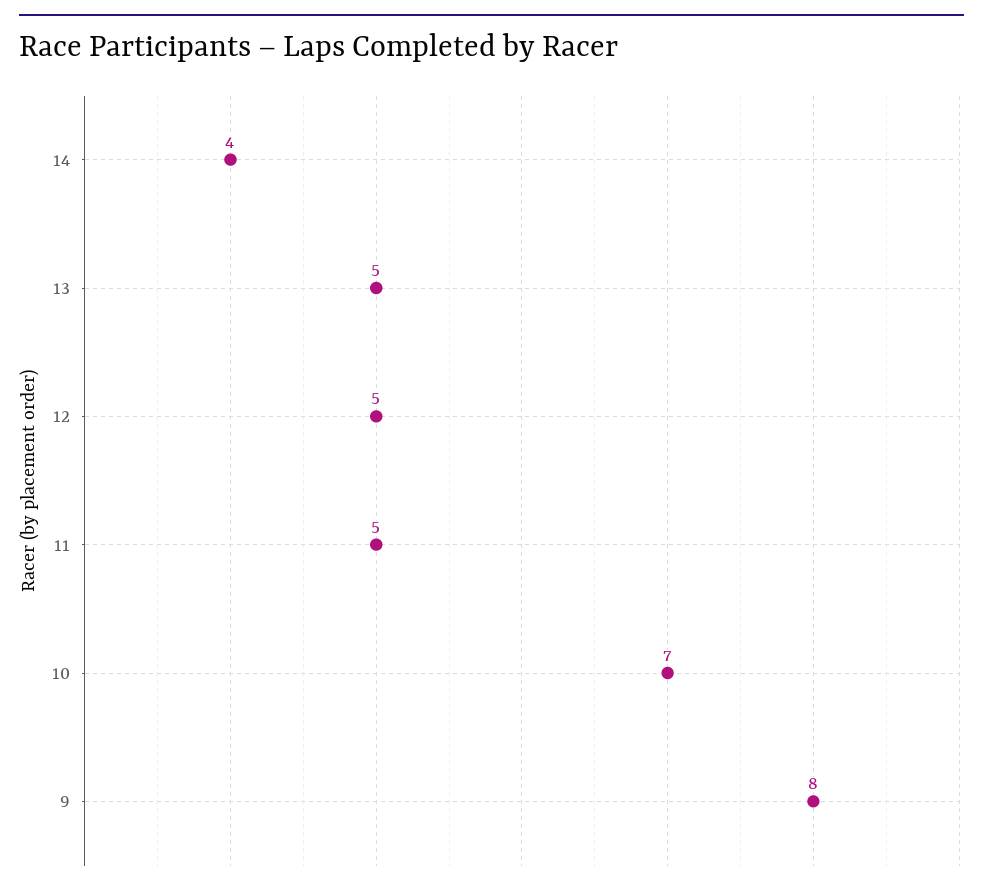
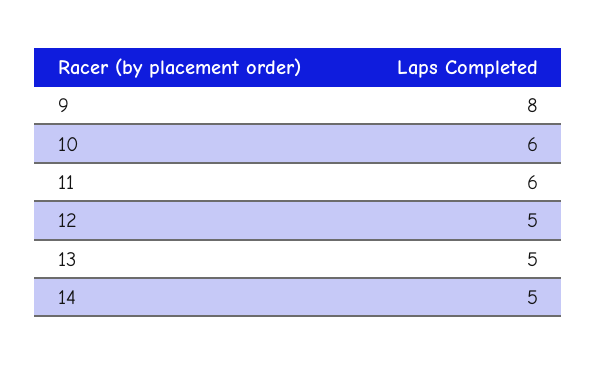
  {
-   "14": 4,
+   "14": 5,
    "13": 5,
    "12": 5,
-   "11": 5,
+   "11": 6,
-   "10": 7,
+   "10": 6,
    "9": 8
  }

